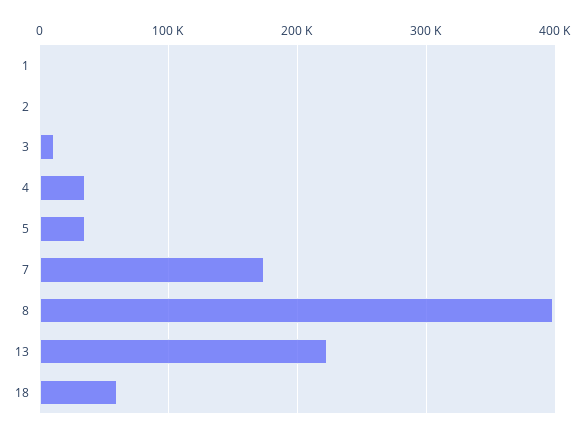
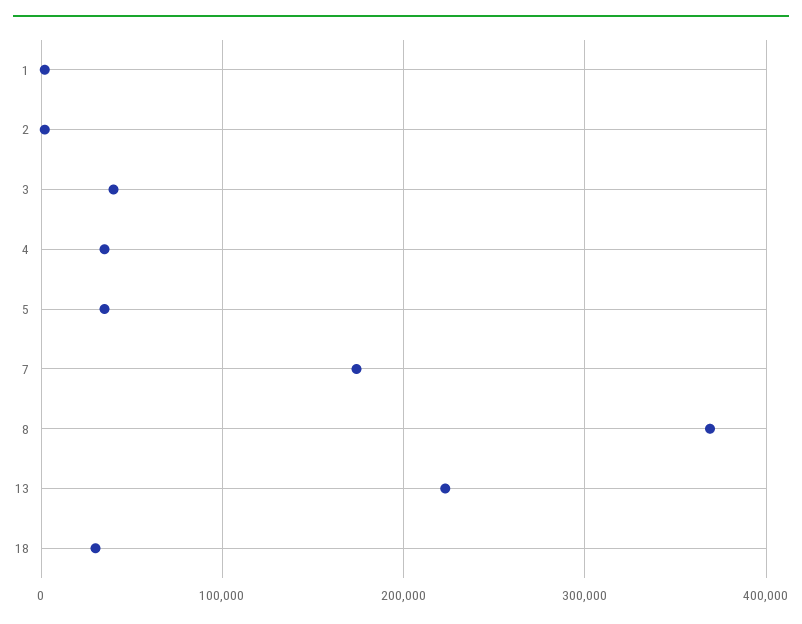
  {
    "1": 0,
    "2": 0,
-   "3": 10000,
+   "3": 40000,
    "4": 40000,
    "5": 40000,
    "7": 170000,
-   "8": 400000,
+   "8": 370000,
    "13": 220000,
-   "18": 60000
+   "18": 30000
  }

